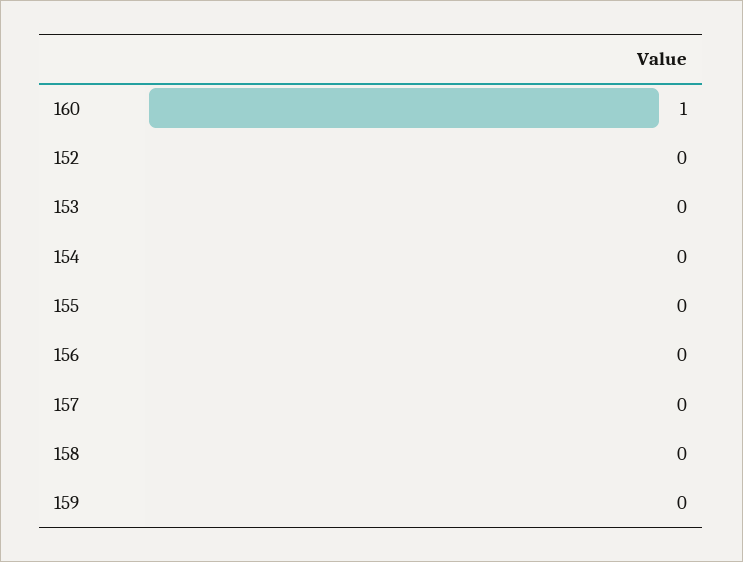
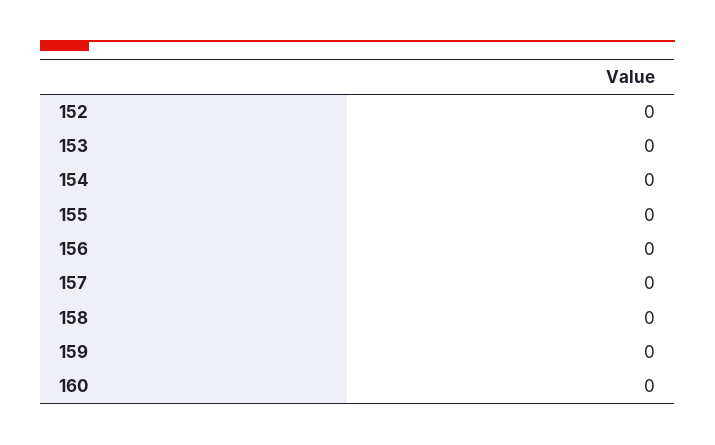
  {
-   "160": 1,
+   "160": 0,
    "152": 0,
    "153": 0,
    "154": 0,
    "155": 0,
    "156": 0,
    "157": 0,
    "158": 0,
    "159": 0
  }

